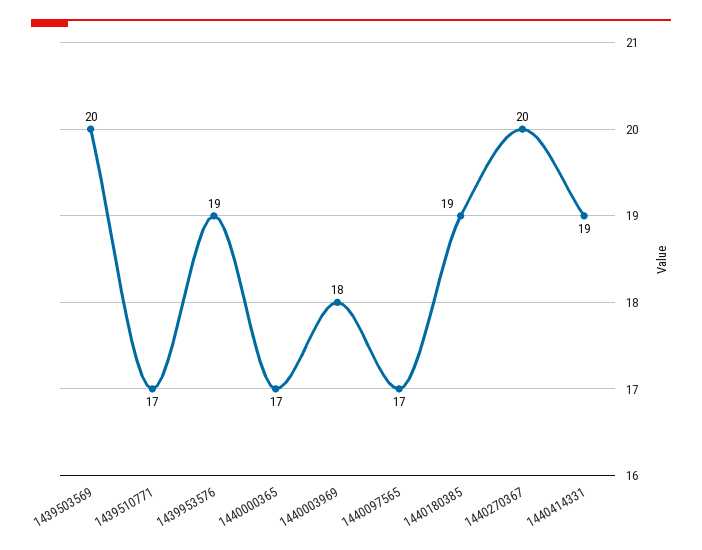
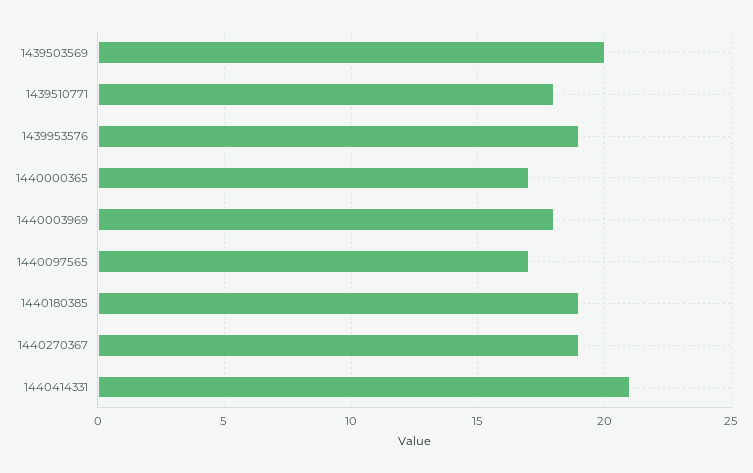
  {
    "1439503569": 20,
-   "1439510771": 17,
+   "1439510771": 18,
    "1439953576": 19,
    "1440000365": 17,
    "1440003969": 18,
    "1440097565": 17,
    "1440180385": 19,
-   "1440270367": 20,
+   "1440270367": 19,
-   "1440414331": 19
+   "1440414331": 21
  }

